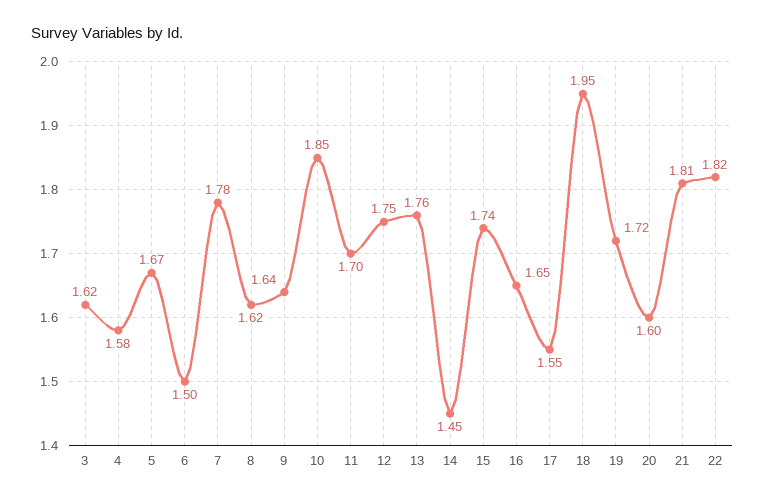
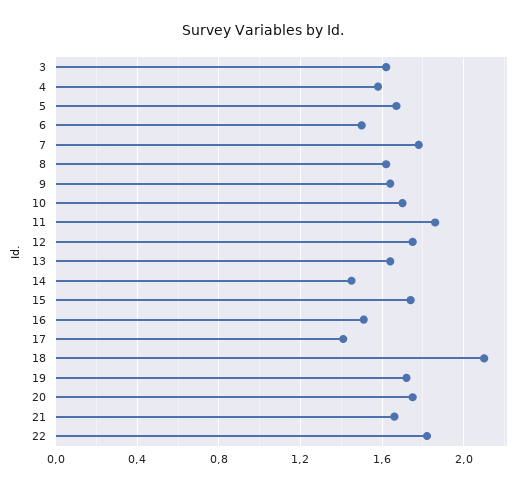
  {
    "3": 1.62,
    "4": 1.58,
    "5": 1.67,
    "6": 1.5,
    "7": 1.78,
    "8": 1.62,
    "9": 1.64,
-   "10": 1.85,
+   "10": 1.7,
-   "11": 1.7,
+   "11": 1.85,
    "12": 1.75,
-   "13": 1.76,
+   "13": 1.65,
    "14": 1.45,
    "15": 1.74,
-   "16": 1.65,
+   "16": 1.5,
-   "17": 1.55,
+   "17": 1.4,
-   "18": 1.95,
+   "18": 2.1,
    "19": 1.72,
-   "20": 1.6,
+   "20": 1.75,
-   "21": 1.81,
+   "21": 1.65,
    "22": 1.82
  }

